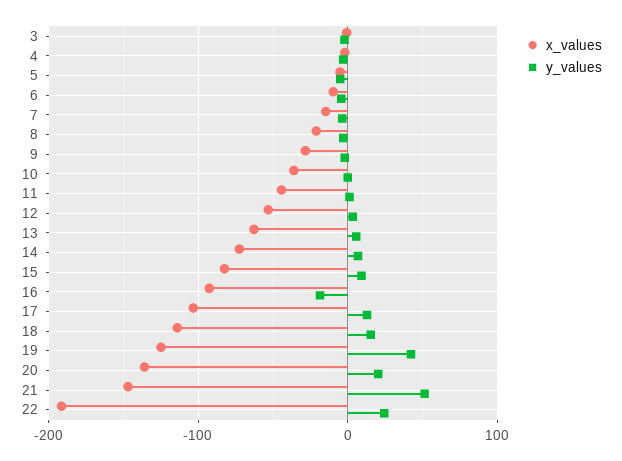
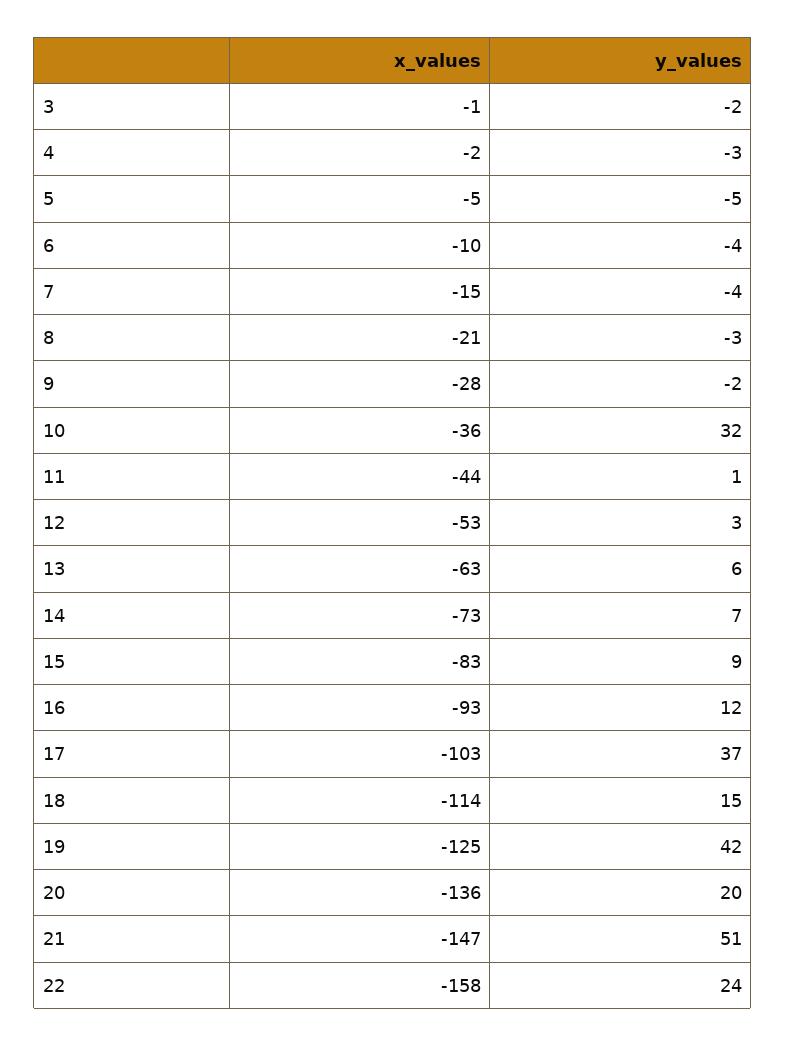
  {
    "x_values": {
      "3": -1,
      "4": -2,
      "5": -5,
      "6": -10,
      "7": -15,
      "8": -21,
      "9": -28,
      "10": -36,
      "11": -44,
      "12": -53,
      "13": -63,
      "14": -73,
      "15": -83,
      "16": -93,
      "17": -103,
      "18": -114,
      "19": -125,
      "20": -136,
      "21": -147,
-     "22": -190
+     "22": -158
    },
    "y_values": {
      "3": -2,
      "4": -3,
      "5": -5,
      "6": -4,
      "7": -4,
      "8": -3,
      "9": -2,
-     "10": 0,
+     "10": 32,
      "11": 1,
      "12": 3,
      "13": 6,
      "14": 7,
      "15": 9,
-     "16": -20,
+     "16": 12,
-     "17": 10,
+     "17": 37,
      "18": 15,
      "19": 42,
      "20": 20,
      "21": 51,
      "22": 24
    }
  }

